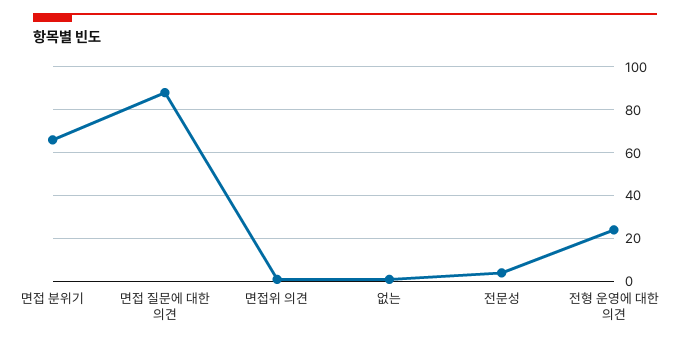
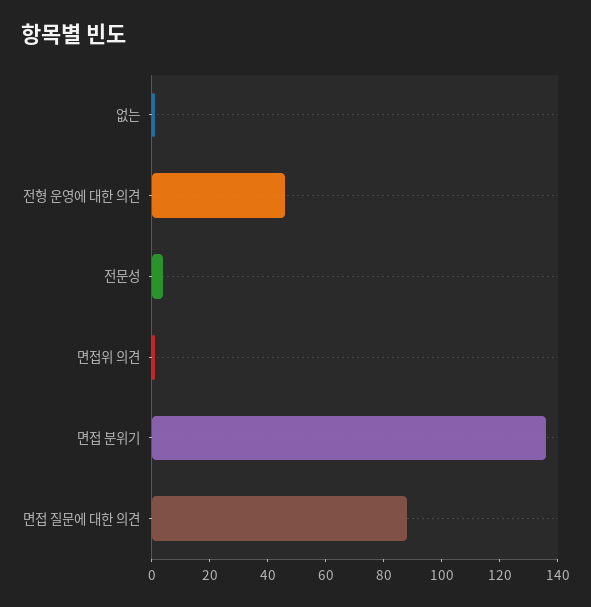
  {
-   "면접 분위기": 65,
+   "면접 분위기": 135,
    "면접 질문에 대한 의견": 90,
    "면접위 의견": 0,
    "없는": 0,
    "전문성": 5,
-   "전형 운영에 대한 의견": 25
+   "전형 운영에 대한 의견": 45
  }

